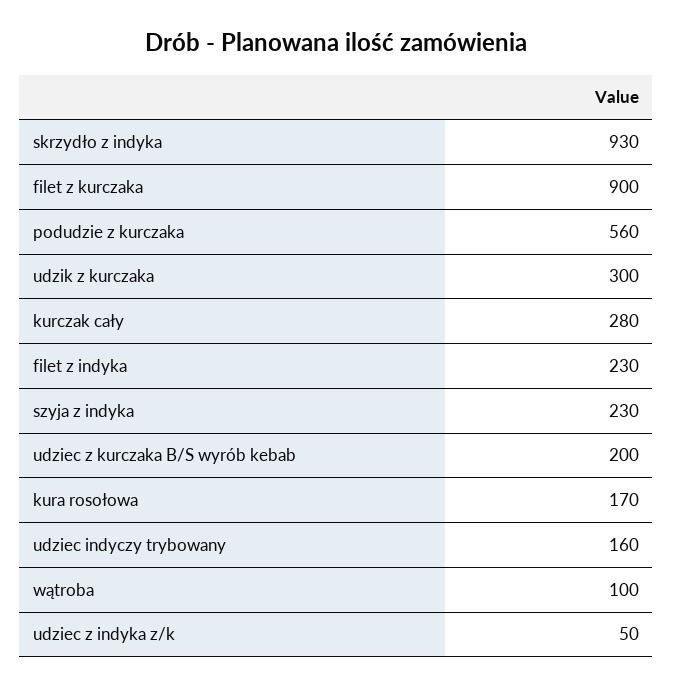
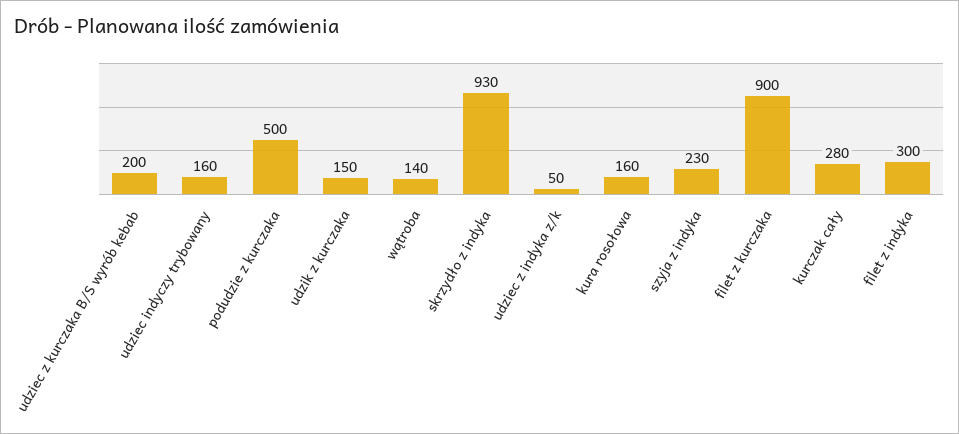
  {
    "skrzydło z indyka": 930,
    "filet z kurczaka": 900,
-   "podudzie z kurczaka": 560,
+   "podudzie z kurczaka": 500,
-   "udzik z kurczaka": 300,
+   "udzik z kurczaka": 150,
    "kurczak cały": 280,
-   "filet z indyka": 230,
+   "filet z indyka": 300,
    "szyja z indyka": 230,
    "udziec z kurczaka B/S wyrób kebab": 200,
-   "kura rosołowa": 170,
+   "kura rosołowa": 160,
    "udziec indyczy trybowany": 160,
-   "wątroba": 100,
+   "wątroba": 140,
    "udziec z indyka z/k": 50
  }

